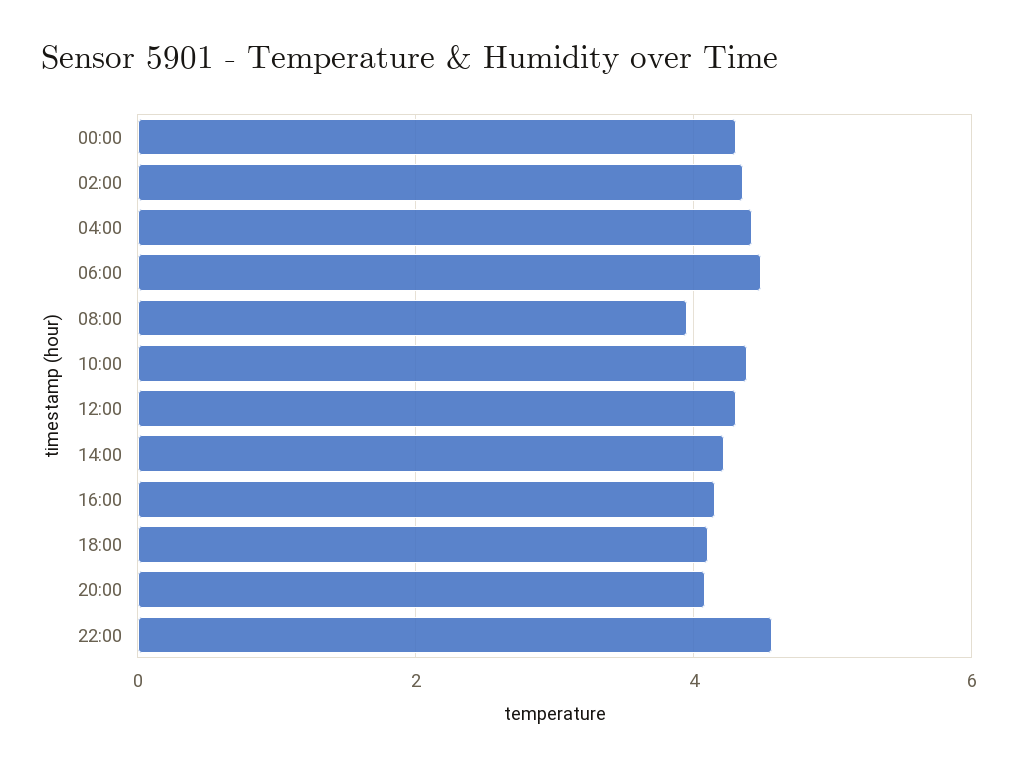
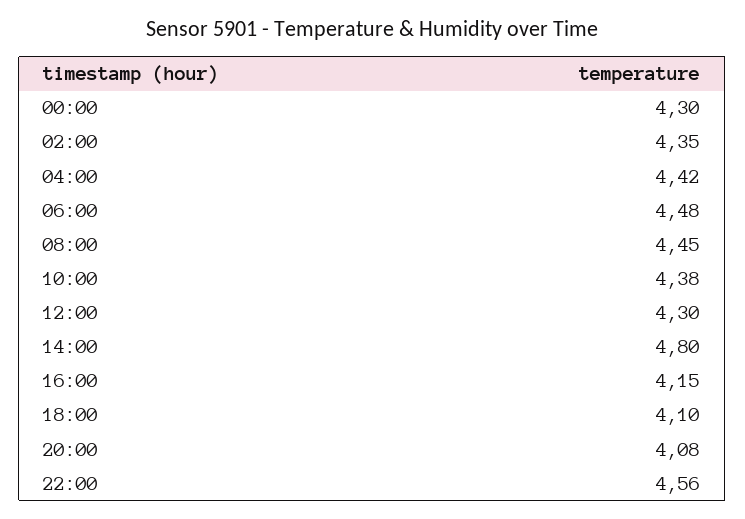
  {
    "00:00": 4.3,
    "02:00": 4.35,
    "04:00": 4.42,
    "06:00": 4.48,
-   "08:00": 4,
+   "08:00": 4.45,
    "10:00": 4.38,
    "12:00": 4.3,
-   "14:00": 4.2,
+   "14:00": 4.8,
    "16:00": 4.15,
    "18:00": 4.1,
    "20:00": 4.08,
    "22:00": 4.56
  }

